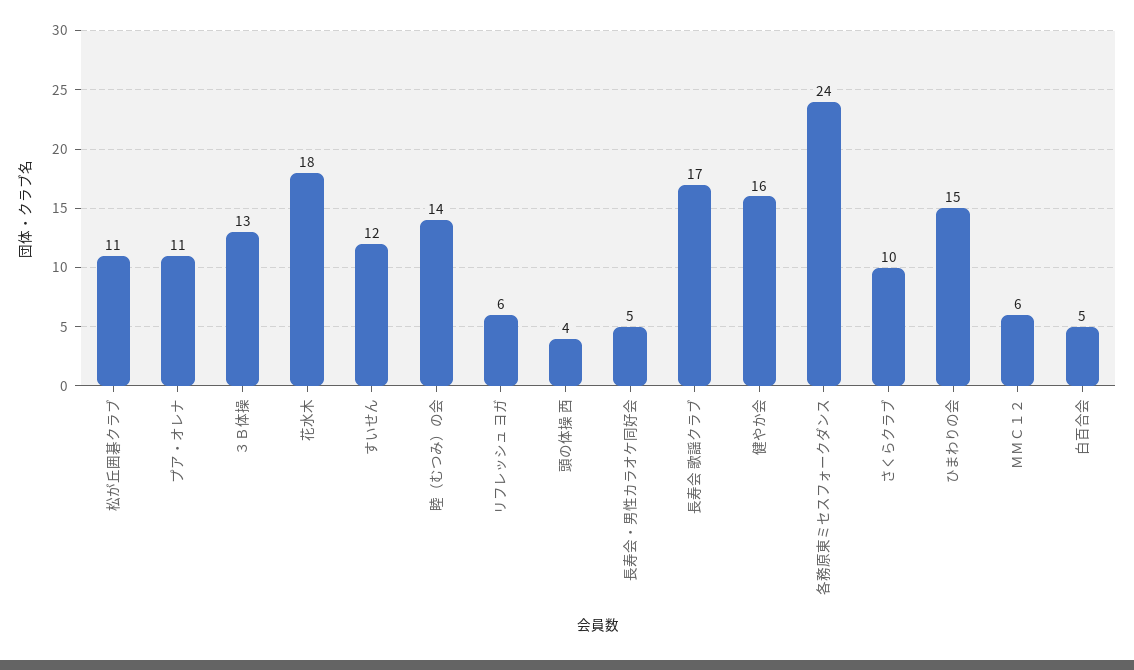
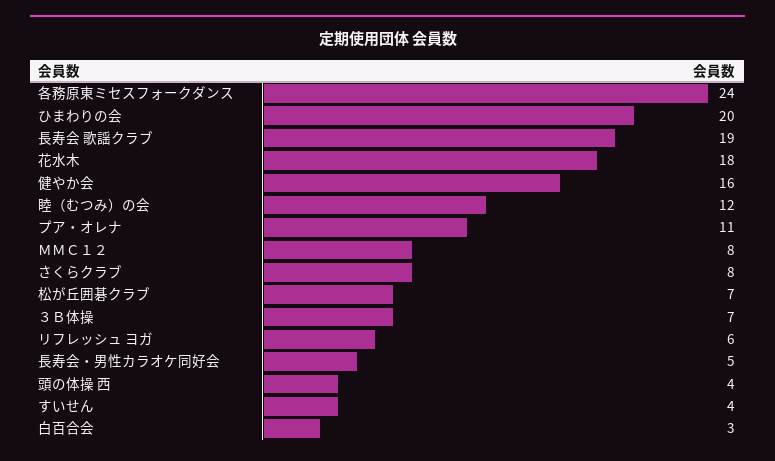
  {
-   "松が丘囲碁クラブ": 11,
+   "松が丘囲碁クラブ": 7,
    "プア・オレナ": 11,
-   "３Ｂ体操": 13,
+   "３Ｂ体操": 7,
    "花水木": 18,
-   "すいせん": 12,
+   "すいせん": 4,
-   "睦（むつみ）の会": 14,
+   "睦（むつみ）の会": 12,
    "リフレッシュ ヨガ": 6,
    "頭の体操 西": 4,
    "長寿会・男性カラオケ同好会": 5,
-   "長寿会 歌謡クラブ": 17,
+   "長寿会 歌謡クラブ": 19,
    "健やか会": 16,
    "各務原東ミセスフォークダンス": 24,
-   "さくらクラブ": 10,
+   "さくらクラブ": 8,
-   "ひまわりの会": 15,
+   "ひまわりの会": 20,
-   "ＭＭＣ１２": 6,
+   "ＭＭＣ１２": 8,
-   "白百合会": 5
+   "白百合会": 3
  }

